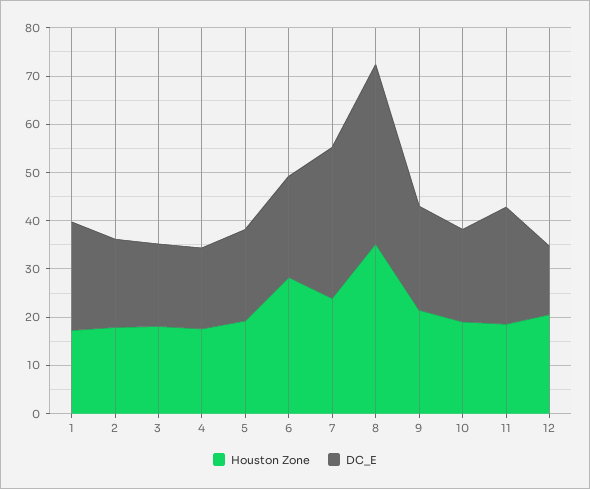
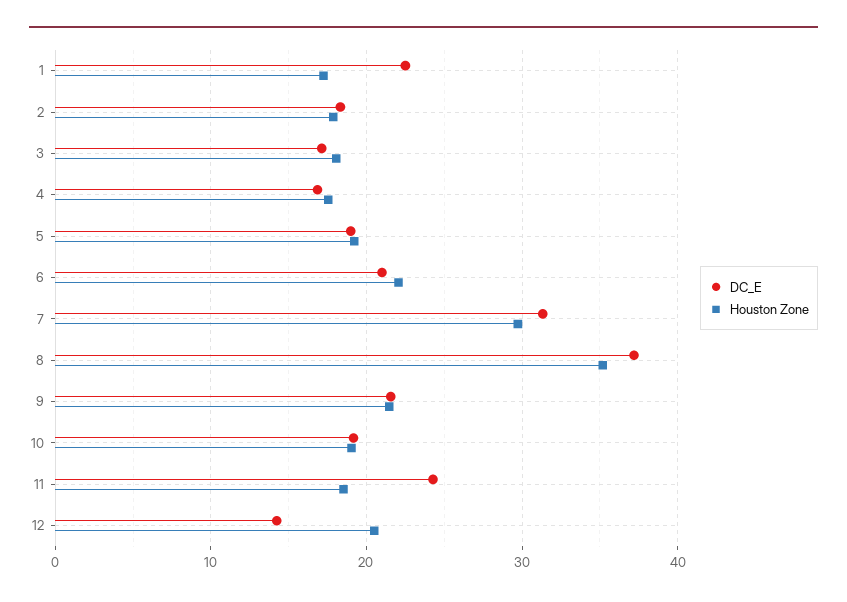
  {
    "Houston Zone": {
      "1": 17,
      "2": 18,
      "3": 18,
      "4": 18,
      "5": 19,
-     "6": 28,
+     "6": 22,
-     "7": 24,
+     "7": 30,
      "8": 35,
      "9": 21,
      "10": 19,
      "11": 19,
      "12": 21
    },
    "DC_E": {
      "1": 23,
      "2": 18,
      "3": 17,
      "4": 17,
      "5": 19,
      "6": 21,
      "7": 31,
      "8": 37,
      "9": 22,
      "10": 19,
      "11": 24,
      "12": 14
    }
  }

